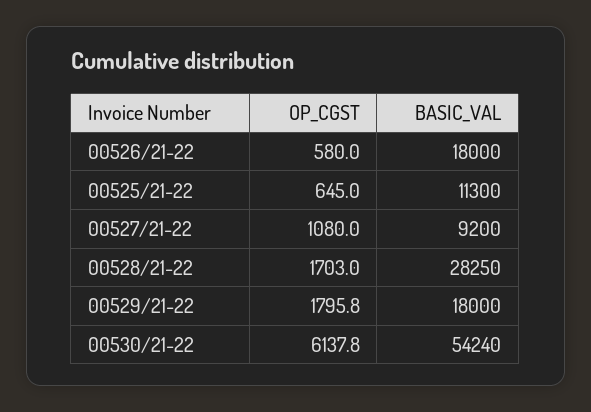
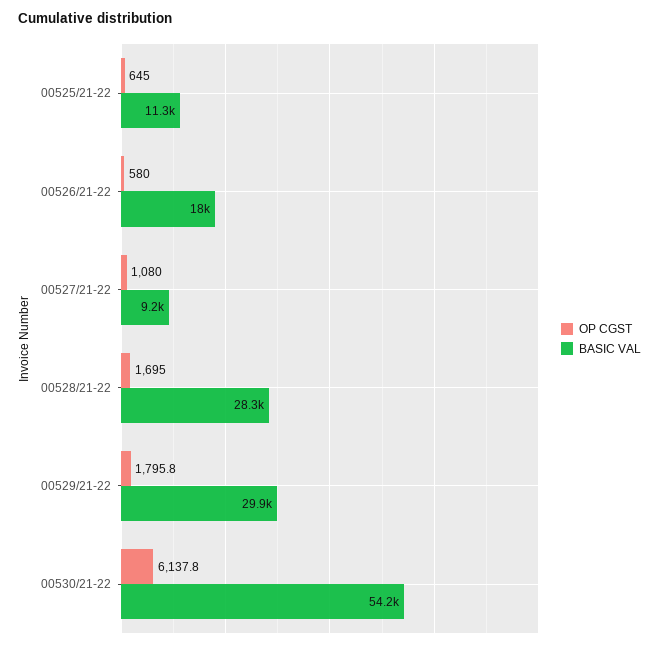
  {
    "OP_CGST": {
      "00526/21-22": 580,
      "00525/21-22": 645,
      "00527/21-22": 1080,
-     "00528/21-22": 1703,
+     "00528/21-22": 1695,
      "00529/21-22": 1795.8,
      "00530/21-22": 6137.8
    },
    "BASIC_VAL": {
      "00526/21-22": 18000,
      "00525/21-22": 11300,
      "00527/21-22": 9200,
      "00528/21-22": 28250,
-     "00529/21-22": 18000,
+     "00529/21-22": 29900,
      "00530/21-22": 54240
    }
  }

